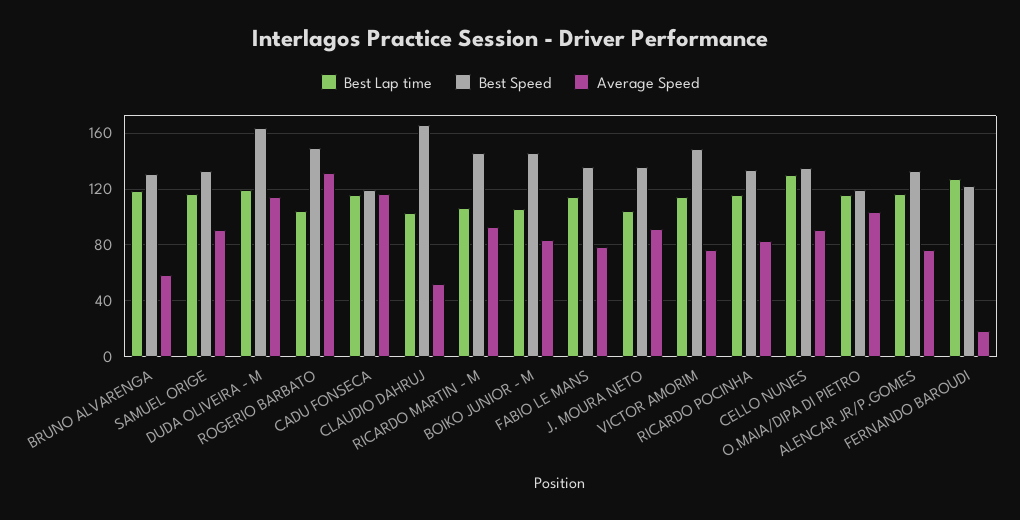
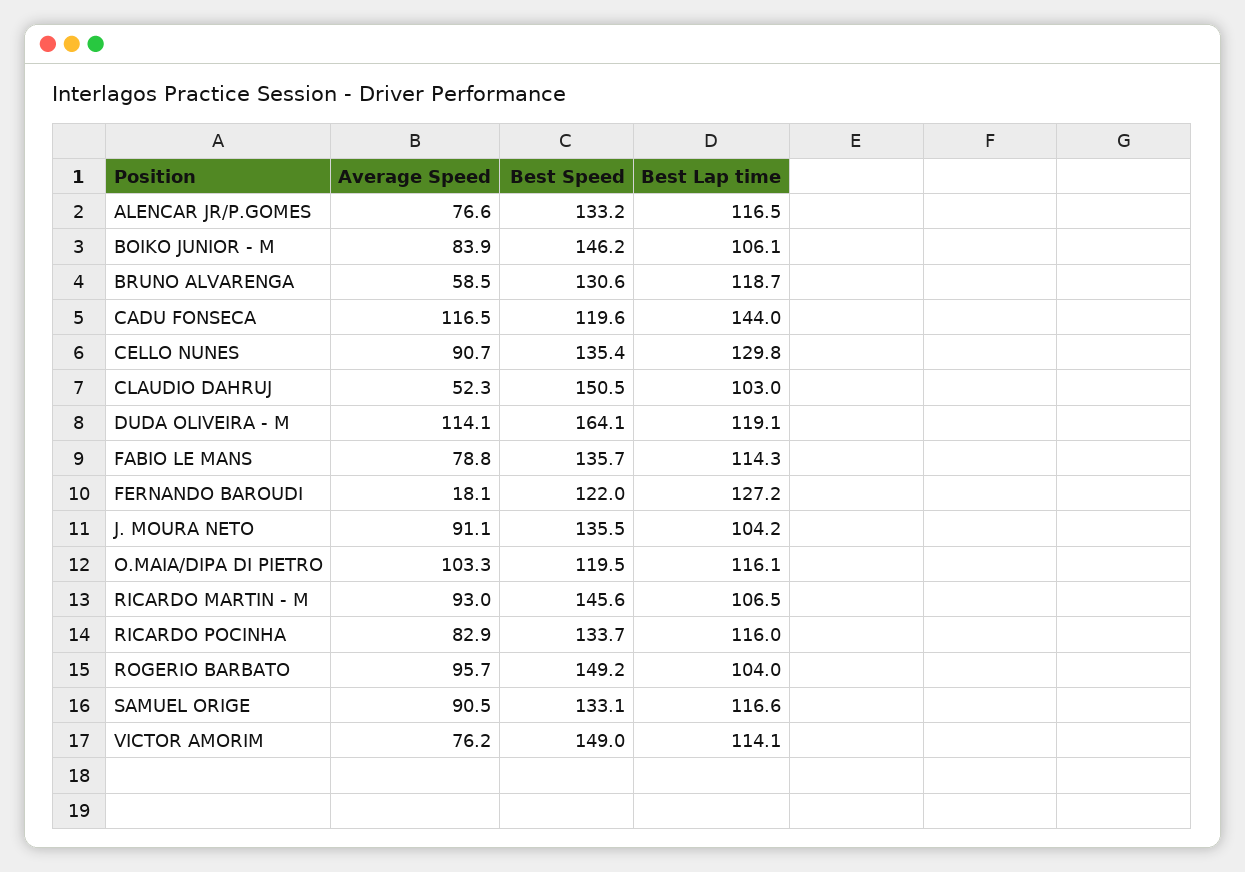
  {
    "Best Lap time": {
      "BRUNO ALVARENGA": 118.7,
      "SAMUEL ORIGE": 116.6,
      "DUDA OLIVEIRA - M": 119.1,
      "ROGERIO BARBATO": 104,
-     "CADU FONSECA": 115,
+     "CADU FONSECA": 144,
      "CLAUDIO DAHRUJ": 103,
      "RICARDO MARTIN - M": 106.5,
      "BOIKO JUNIOR - M": 106.1,
      "FABIO LE MANS": 114.3,
      "J. MOURA NETO": 104.2,
      "VICTOR AMORIM": 114.1,
      "RICARDO POCINHA": 116,
      "CELLO NUNES": 129.8,
      "O.MAIA/DIPA DI PIETRO": 116.1,
      "ALENCAR JR/P.GOMES": 116.5,
      "FERNANDO BAROUDI": 127.2
    },
    "Best Speed": {
      "BRUNO ALVARENGA": 130.6,
      "SAMUEL ORIGE": 133.1,
      "DUDA OLIVEIRA - M": 164.1,
      "ROGERIO BARBATO": 149.2,
      "CADU FONSECA": 119.6,
-     "CLAUDIO DAHRUJ": 165,
+     "CLAUDIO DAHRUJ": 150.5,
      "RICARDO MARTIN - M": 145.6,
      "BOIKO JUNIOR - M": 146.2,
      "FABIO LE MANS": 135.7,
      "J. MOURA NETO": 135.5,
      "VICTOR AMORIM": 149,
      "RICARDO POCINHA": 133.7,
      "CELLO NUNES": 135.4,
      "O.MAIA/DIPA DI PIETRO": 119.5,
      "ALENCAR JR/P.GOMES": 133.2,
      "FERNANDO BAROUDI": 122
    },
    "Average Speed": {
      "BRUNO ALVARENGA": 58.5,
      "SAMUEL ORIGE": 90.5,
      "DUDA OLIVEIRA - M": 114.1,
-     "ROGERIO BARBATO": 130,
+     "ROGERIO BARBATO": 95.7,
      "CADU FONSECA": 116.5,
      "CLAUDIO DAHRUJ": 52.3,
      "RICARDO MARTIN - M": 93,
      "BOIKO JUNIOR - M": 83.9,
      "FABIO LE MANS": 78.8,
      "J. MOURA NETO": 91.1,
      "VICTOR AMORIM": 76.2,
      "RICARDO POCINHA": 82.9,
      "CELLO NUNES": 90.7,
      "O.MAIA/DIPA DI PIETRO": 103.3,
      "ALENCAR JR/P.GOMES": 76.6,
      "FERNANDO BAROUDI": 18.1
    }
  }

